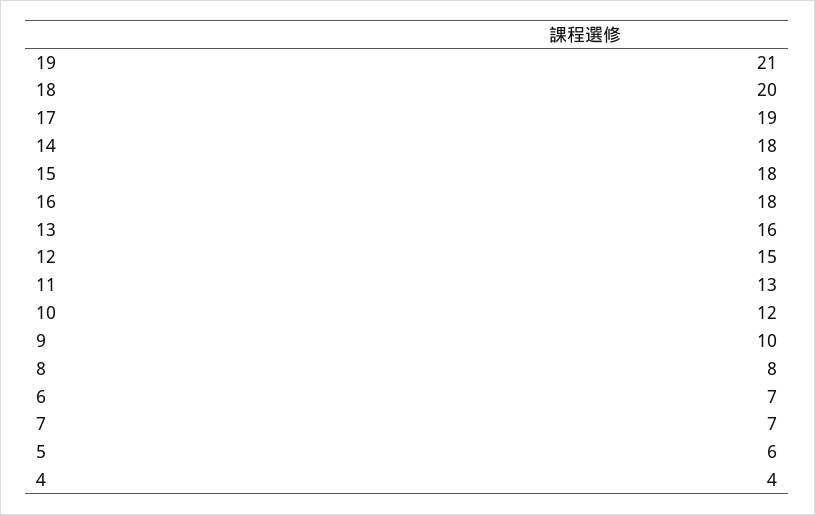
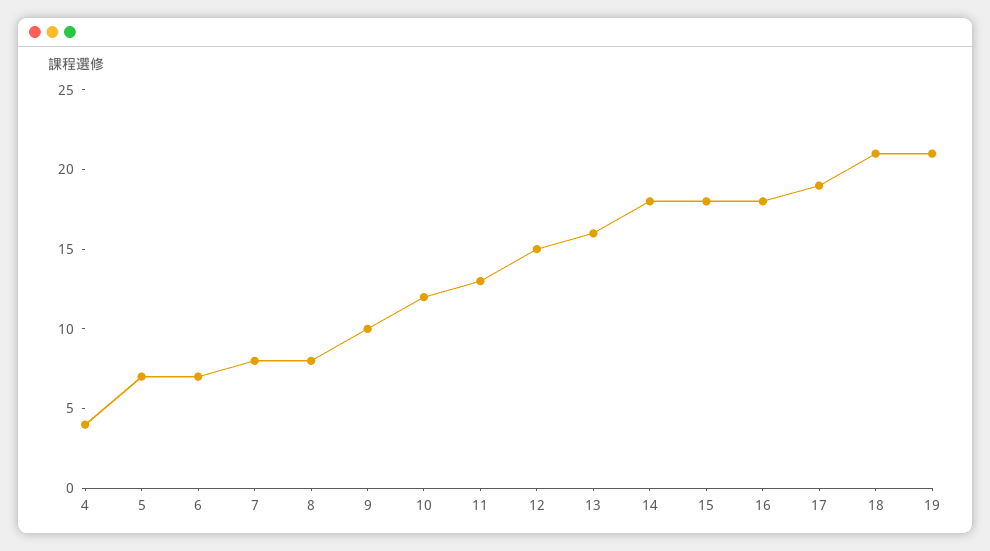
  {
    "19": 21,
-   "18": 20,
+   "18": 21,
    "17": 19,
    "14": 18,
    "15": 18,
    "16": 18,
    "13": 16,
    "12": 15,
    "11": 13,
    "10": 12,
    "9": 10,
    "8": 8,
    "6": 7,
-   "7": 7,
+   "7": 8,
-   "5": 6,
+   "5": 7,
    "4": 4
  }

